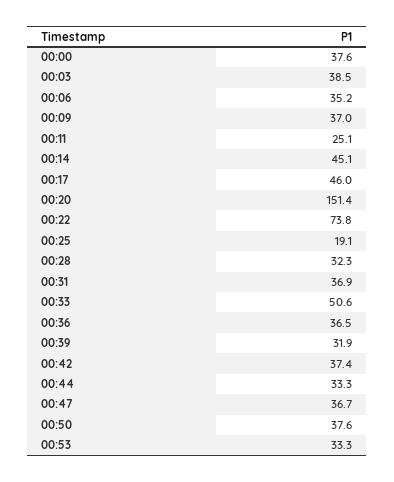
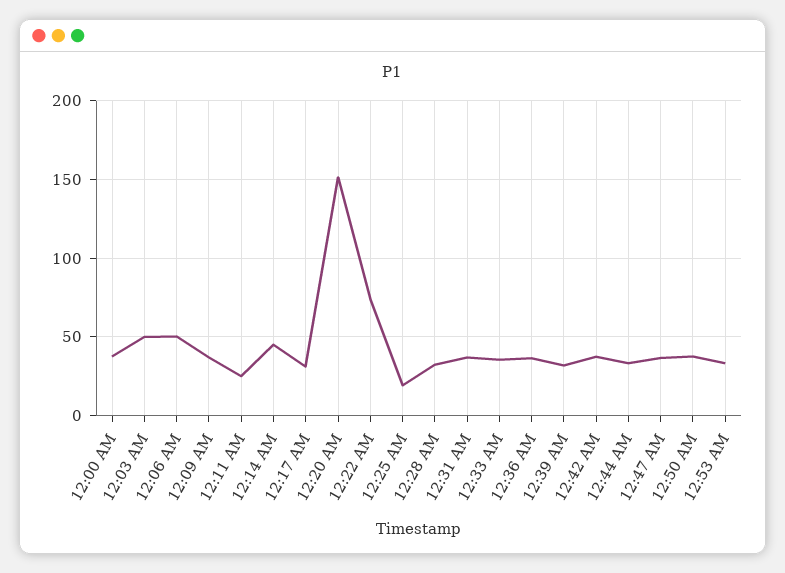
  {
    "00:00": 37.6,
-   "00:03": 38.5,
+   "00:03": 50,
-   "00:06": 35.2,
+   "00:06": 50,
    "00:09": 37,
    "00:11": 25.1,
    "00:14": 45.1,
-   "00:17": 46,
+   "00:17": 30,
    "00:20": 151.4,
    "00:22": 73.8,
    "00:25": 19.1,
    "00:28": 32.3,
    "00:31": 36.9,
-   "00:33": 50.6,
+   "00:33": 35,
    "00:36": 36.5,
    "00:39": 31.9,
    "00:42": 37.4,
    "00:44": 33.3,
    "00:47": 36.7,
    "00:50": 37.6,
    "00:53": 33.3
  }

